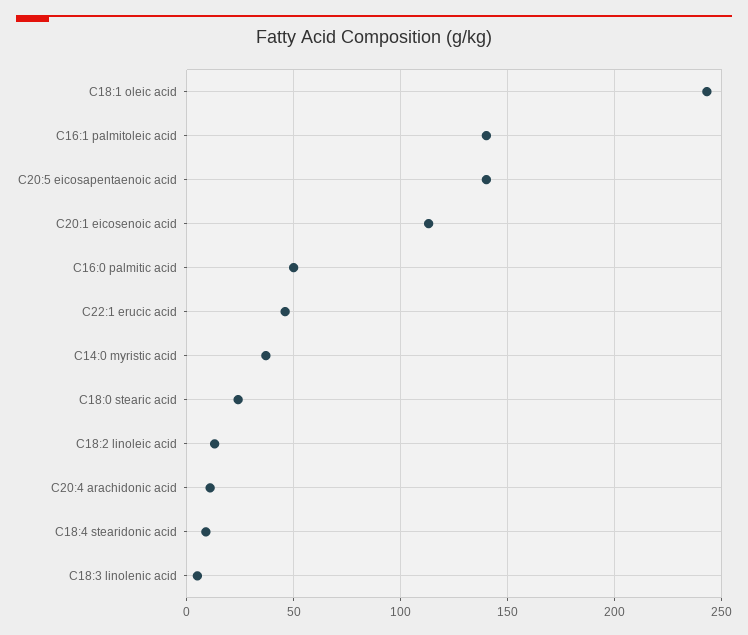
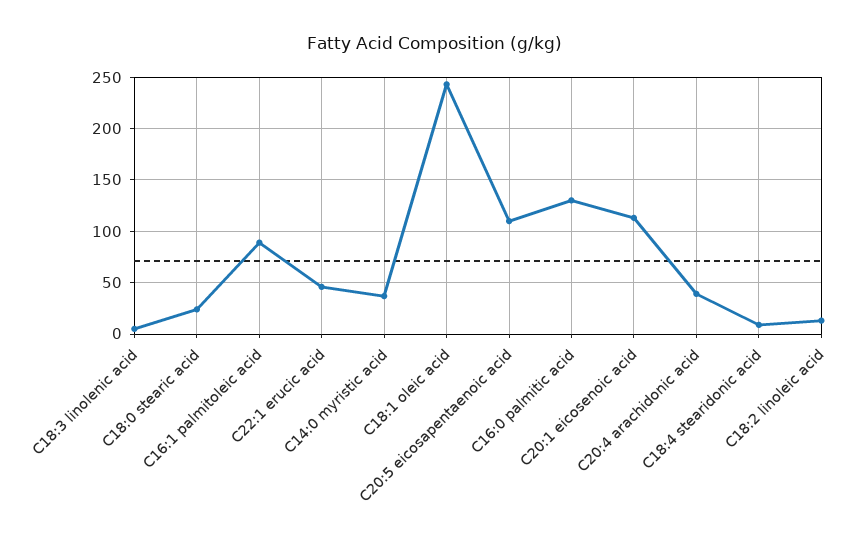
  {
    "C18:1 oleic acid": 245,
-   "C16:1 palmitoleic acid": 140,
+   "C16:1 palmitoleic acid": 90,
-   "C20:5 eicosapentaenoic acid": 140,
+   "C20:5 eicosapentaenoic acid": 110,
    "C20:1 eicosenoic acid": 115,
-   "C16:0 palmitic acid": 50,
+   "C16:0 palmitic acid": 130,
    "C22:1 erucic acid": 45,
    "C14:0 myristic acid": 35,
    "C18:0 stearic acid": 25,
    "C18:2 linoleic acid": 15,
-   "C20:4 arachidonic acid": 10,
+   "C20:4 arachidonic acid": 40,
    "C18:4 stearidonic acid": 10,
    "C18:3 linolenic acid": 5
  }

